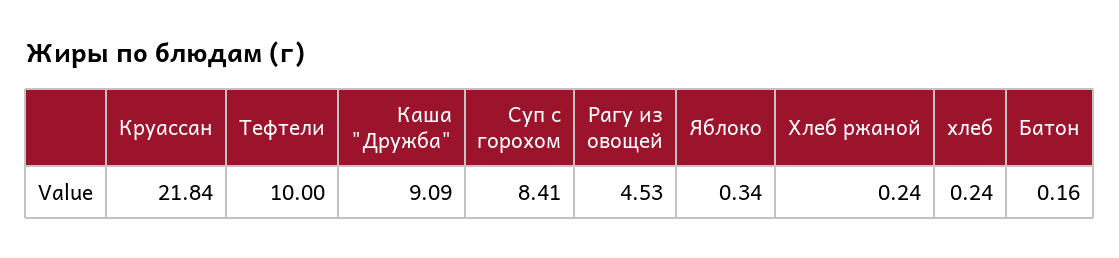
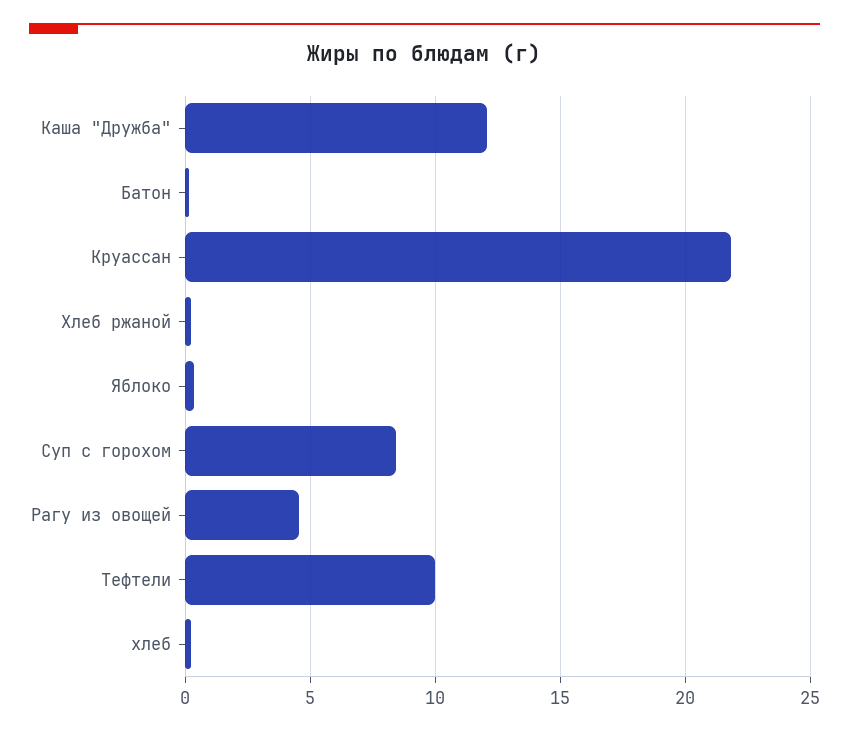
  {
    "Круассан": 21.84,
    "Тефтели": 10,
-   "Каша \"Дружба\"": 9.09,
+   "Каша \"Дружба\"": 12,
    "Суп с горохом": 8.41,
    "Рагу из овощей": 4.53,
    "Яблоко": 0.34,
    "Хлеб ржаной": 0.24,
    "хлеб": 0.24,
    "Батон": 0.16
  }

